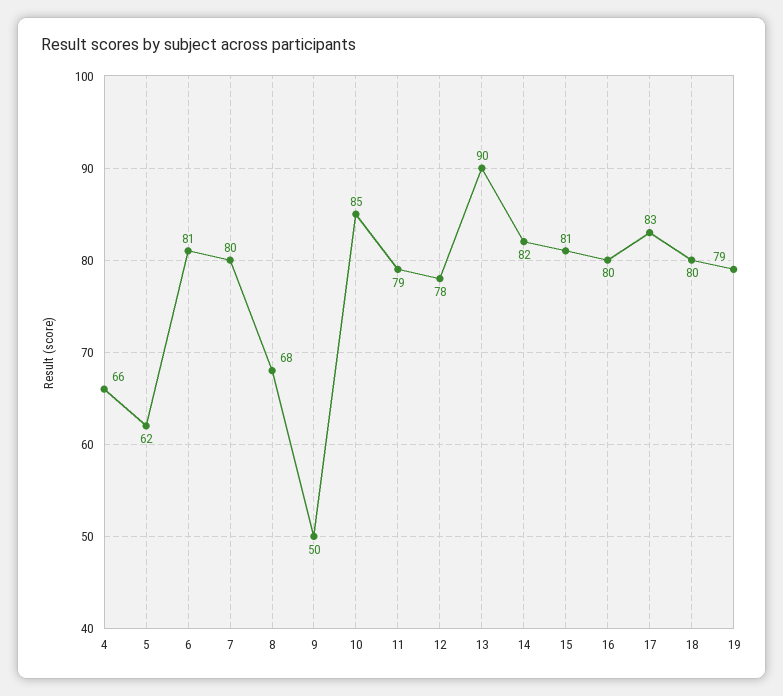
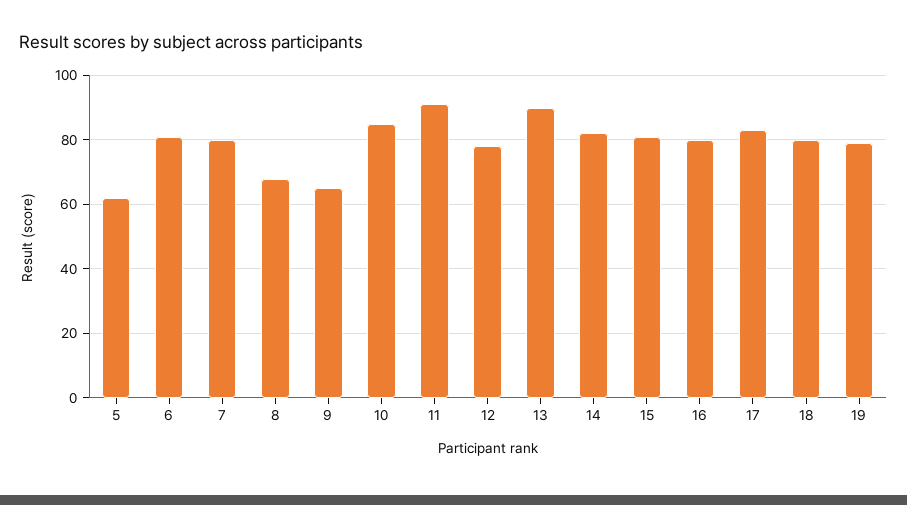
  {
-   "4": 66,
    "5": 62,
    "6": 81,
    "7": 80,
    "8": 68,
-   "9": 50,
+   "9": 65,
    "10": 85,
-   "11": 79,
+   "11": 90,
    "12": 78,
    "13": 90,
    "14": 82,
    "15": 81,
    "16": 80,
    "17": 83,
    "18": 80,
    "19": 79
  }

